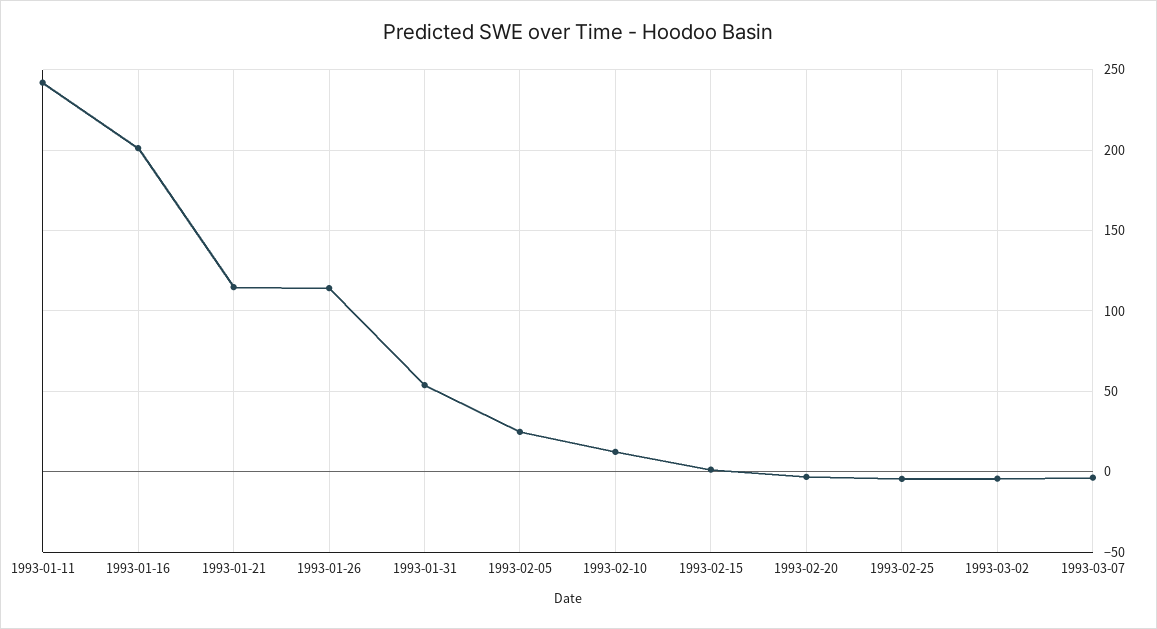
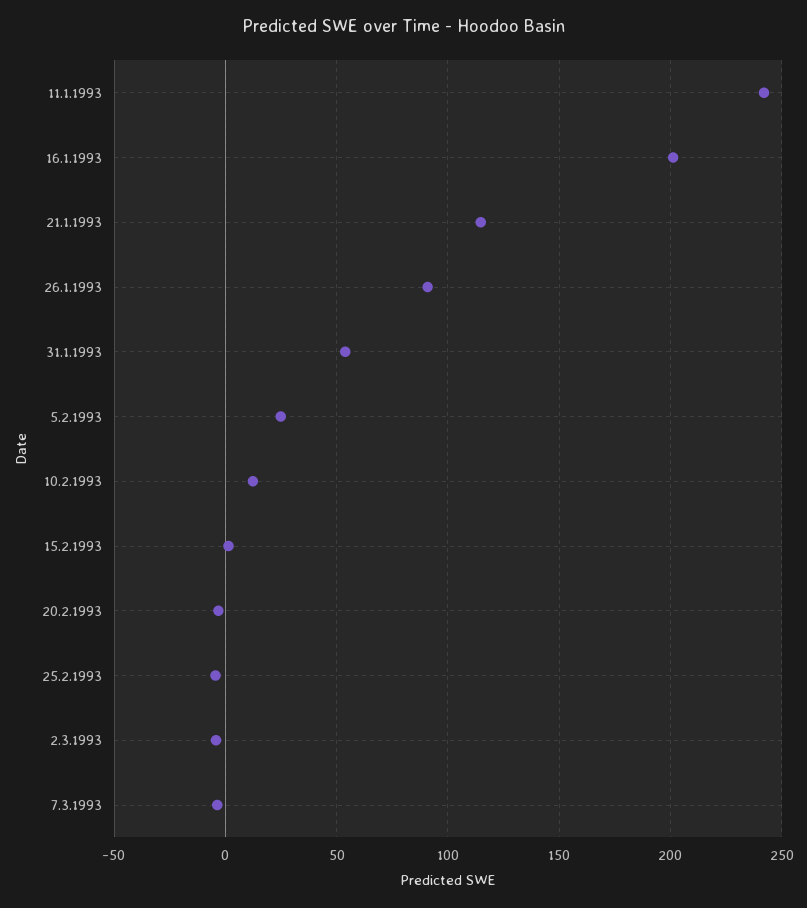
  {
    "1993-01-11": 240,
    "1993-01-16": 200,
    "1993-01-21": 115,
-   "1993-01-26": 115,
+   "1993-01-26": 90,
    "1993-01-31": 55,
    "1993-02-05": 25,
    "1993-02-10": 10,
    "1993-02-15": 0,
    "1993-02-20": -5,
    "1993-02-25": -5,
    "1993-03-02": -5,
    "1993-03-07": -5
  }

